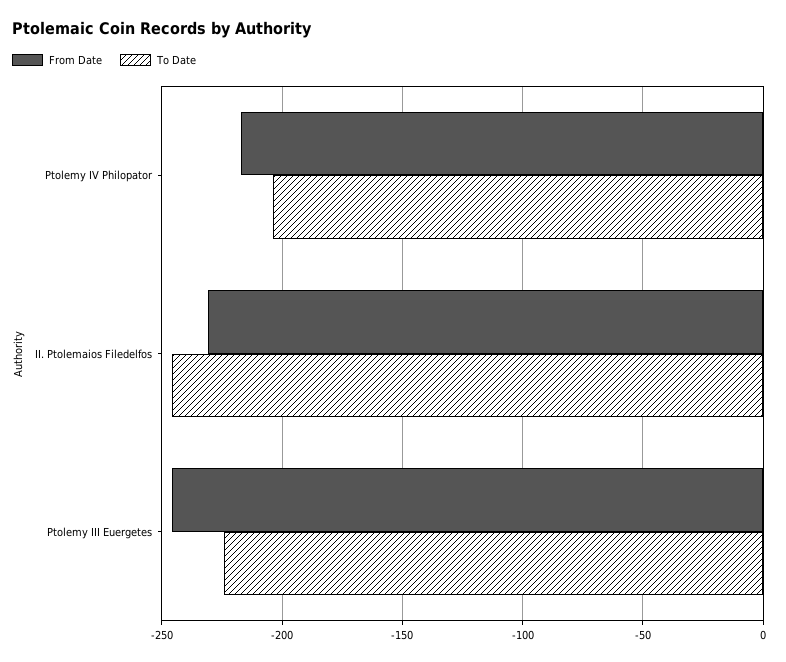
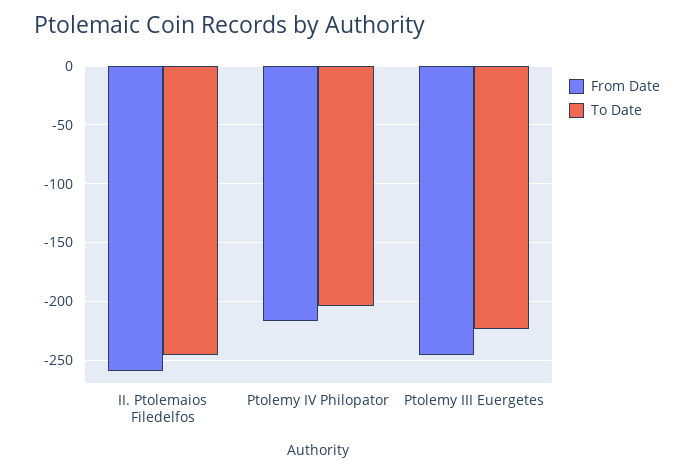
  {
    "From Date": {
      "Ptolemy IV Philopator": -215,
-     "II. Ptolemaios Filedelfos": -230,
+     "II. Ptolemaios Filedelfos": -260,
      "Ptolemy III Euergetes": -245
    },
    "To Date": {
      "Ptolemy IV Philopator": -205,
      "II. Ptolemaios Filedelfos": -245,
      "Ptolemy III Euergetes": -225
    }
  }

